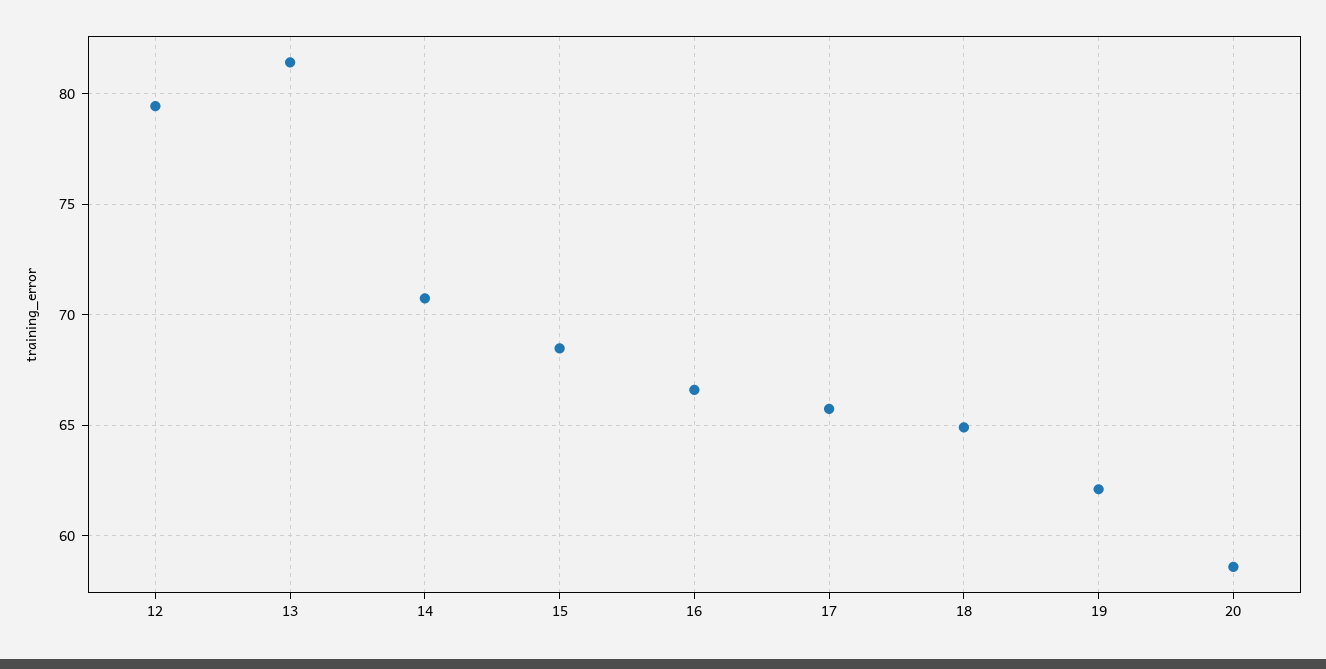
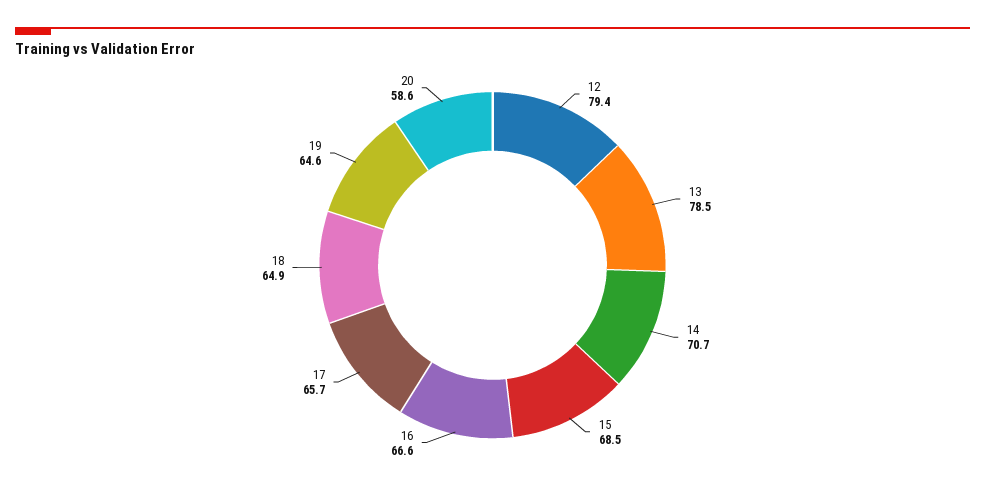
  {
    "12": 79.4,
-   "13": 81.5,
+   "13": 78.5,
    "14": 70.7,
    "15": 68.5,
    "16": 66.6,
    "17": 65.7,
    "18": 64.9,
-   "19": 62,
+   "19": 64.6,
    "20": 58.6
  }

